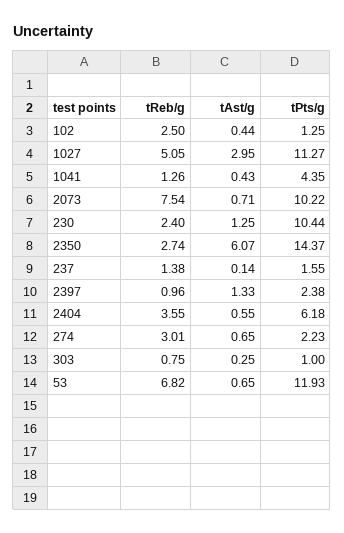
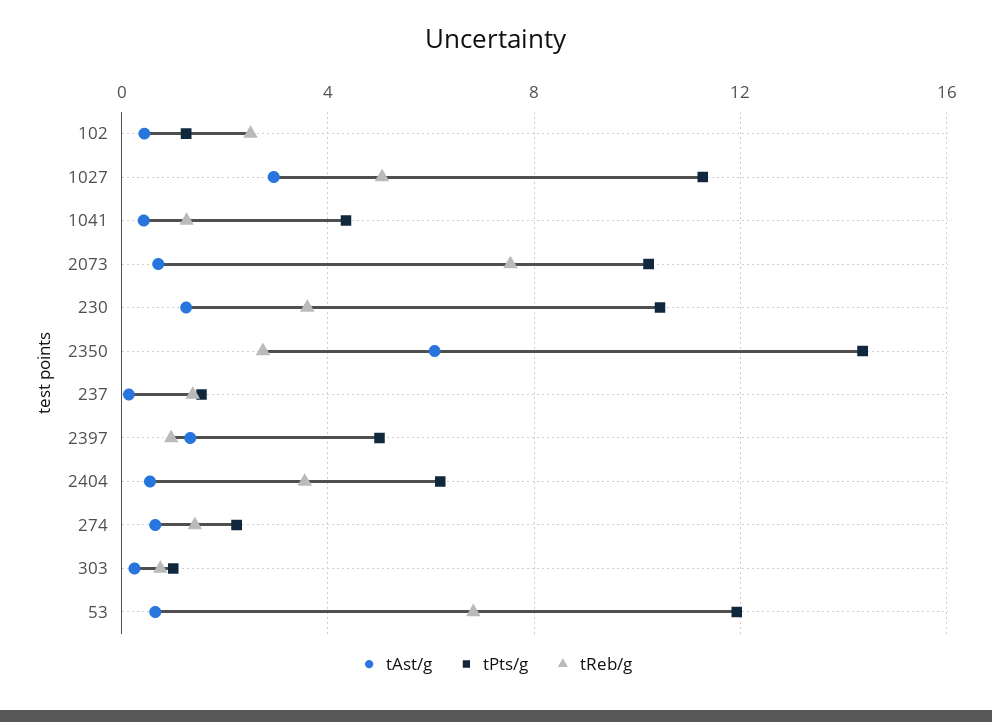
  {
    "tReb/g": {
      "102": 2.5,
      "1027": 5.05,
      "1041": 1.26,
      "2073": 7.54,
-     "230": 2.4,
+     "230": 3.5,
      "2350": 2.74,
      "237": 1.38,
      "2397": 0.96,
      "2404": 3.55,
-     "274": 3.01,
+     "274": 1.5,
      "303": 0.75,
      "53": 6.82
    },
    "tAst/g": {
      "102": 0.44,
      "1027": 2.95,
      "1041": 0.43,
      "2073": 0.71,
      "230": 1.25,
      "2350": 6.07,
      "237": 0.14,
      "2397": 1.33,
      "2404": 0.55,
      "274": 0.65,
      "303": 0.25,
      "53": 0.65
    },
    "tPts/g": {
      "102": 1.25,
      "1027": 11.27,
      "1041": 4.35,
      "2073": 10.22,
      "230": 10.44,
      "2350": 14.37,
      "237": 1.55,
-     "2397": 2.38,
+     "2397": 5,
      "2404": 6.18,
      "274": 2.23,
      "303": 1,
      "53": 11.93
    }
  }

